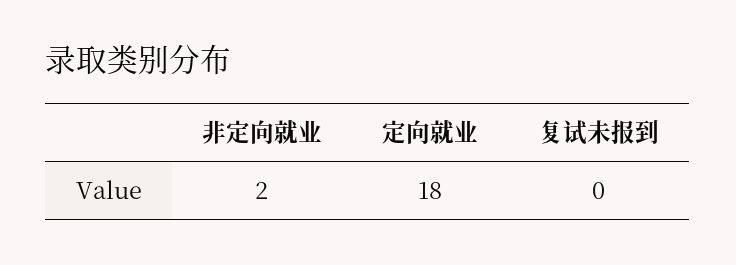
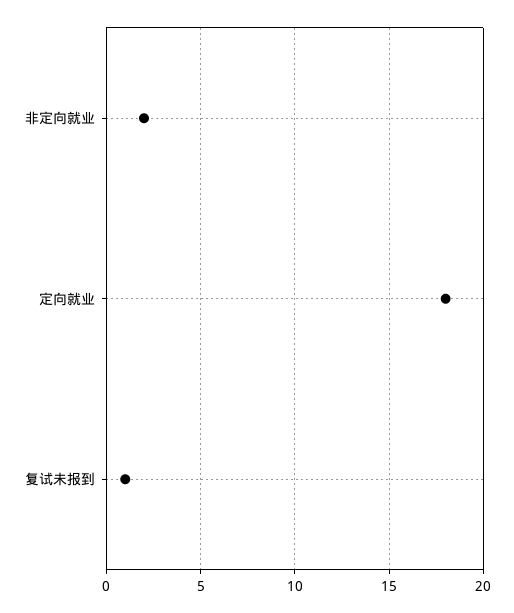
  {
    "非定向就业": 2,
    "定向就业": 18,
-   "复试未报到": 0
+   "复试未报到": 1
  }

